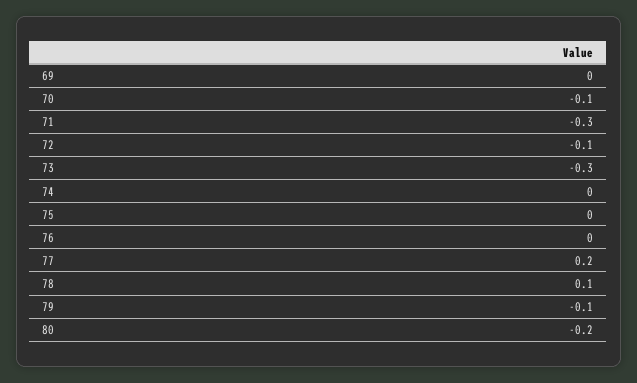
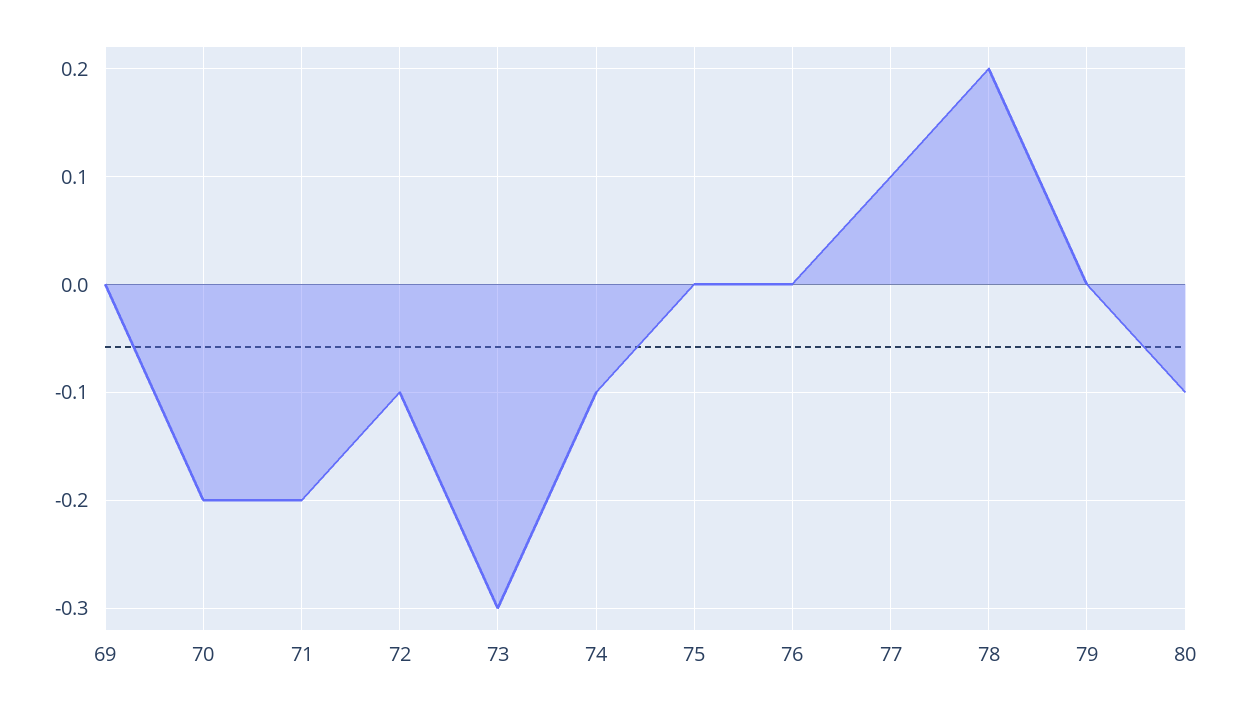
  {
    "69": 0,
-   "70": -0.1,
+   "70": -0.2,
-   "71": -0.3,
+   "71": -0.2,
    "72": -0.1,
    "73": -0.3,
-   "74": 0,
+   "74": -0.1,
    "75": 0,
    "76": 0,
-   "77": 0.2,
+   "77": 0.1,
-   "78": 0.1,
+   "78": 0.2,
-   "79": -0.1,
+   "79": 0,
-   "80": -0.2
+   "80": -0.1
  }

